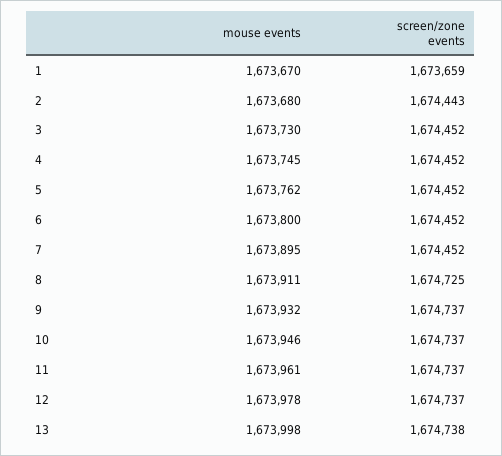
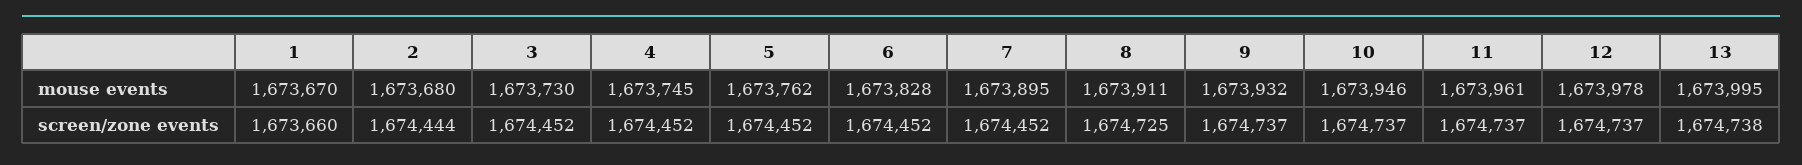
  {
    "mouse events": {
      "1": 1673670,
      "2": 1673680,
      "3": 1673730,
      "4": 1673745,
      "5": 1673762,
-     "6": 1673800,
+     "6": 1673828,
      "7": 1673895,
      "8": 1673911,
      "9": 1673932,
      "10": 1673946,
      "11": 1673961,
      "12": 1673978,
-     "13": 1673998
+     "13": 1673995
    },
    "screen/zone events": {
-     "1": 1673659,
+     "1": 1673660,
-     "2": 1674443,
+     "2": 1674444,
      "3": 1674452,
      "4": 1674452,
      "5": 1674452,
      "6": 1674452,
      "7": 1674452,
      "8": 1674725,
      "9": 1674737,
      "10": 1674737,
      "11": 1674737,
      "12": 1674737,
      "13": 1674738
    }
  }

